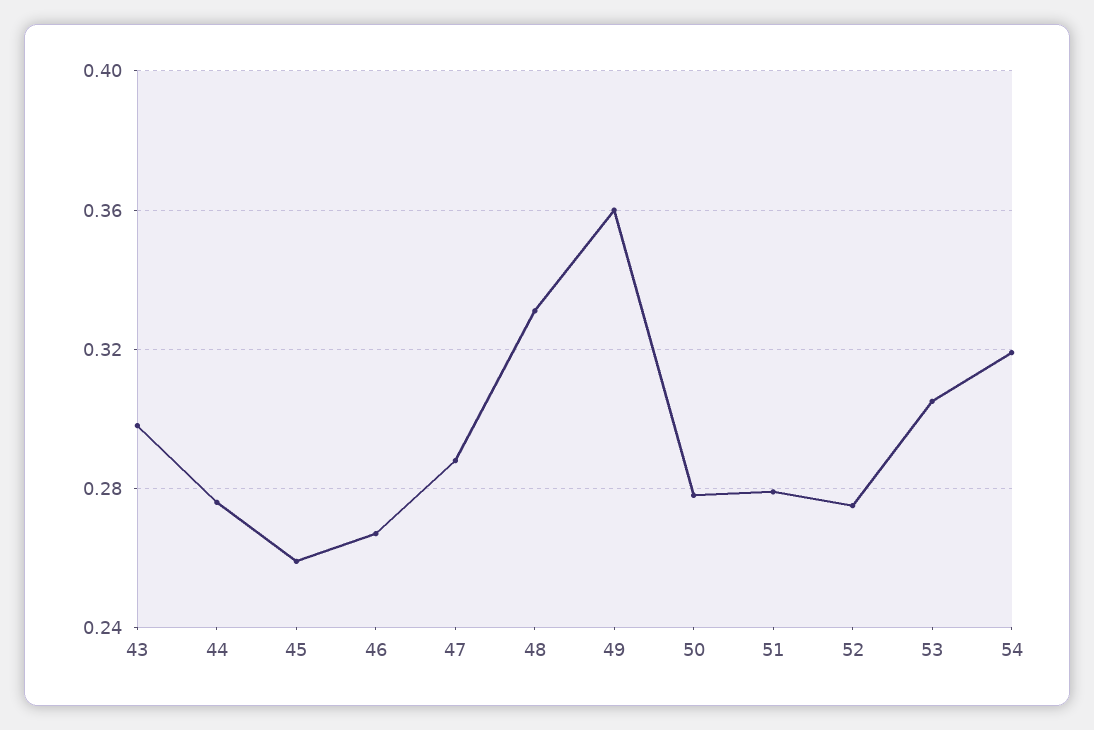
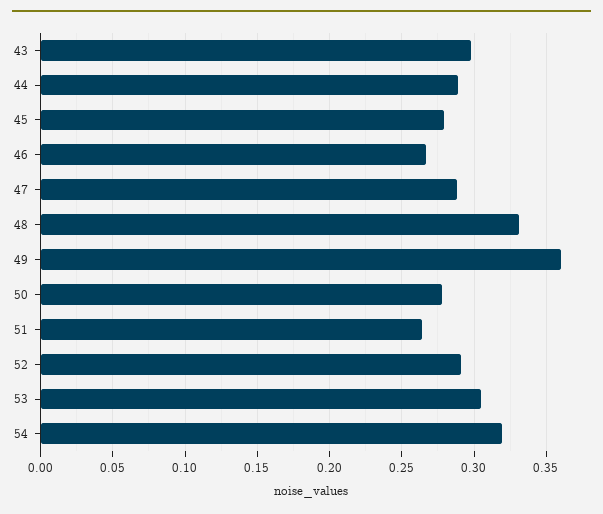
  {
    "43": 0.3,
-   "44": 0.275,
+   "44": 0.29,
-   "45": 0.26,
+   "45": 0.28,
    "46": 0.265,
    "47": 0.29,
    "48": 0.33,
    "49": 0.36,
    "50": 0.28,
-   "51": 0.28,
+   "51": 0.265,
-   "52": 0.275,
+   "52": 0.29,
    "53": 0.305,
    "54": 0.32
  }

